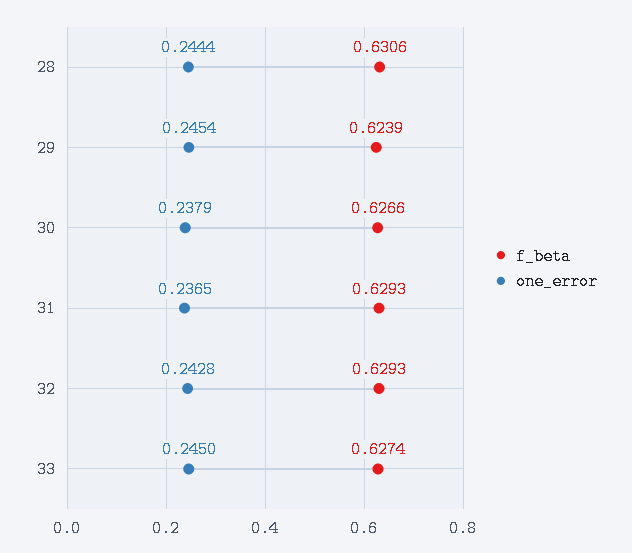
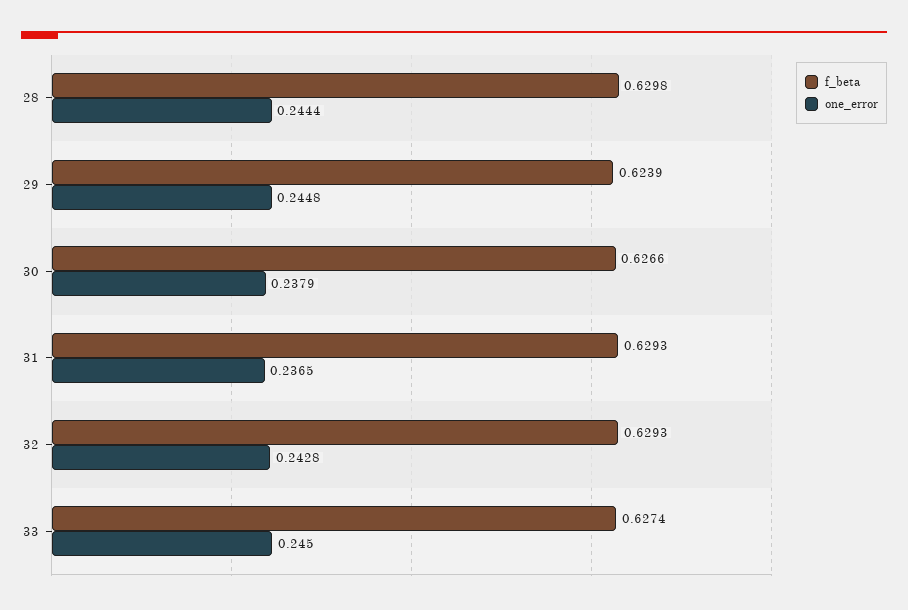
  {
    "f_beta": {
-     "28": 0.6306,
+     "28": 0.6298,
      "29": 0.6239,
      "30": 0.6266,
      "31": 0.6293,
      "32": 0.6293,
      "33": 0.6274
    },
    "one_error": {
      "28": 0.2444,
-     "29": 0.2454,
+     "29": 0.2448,
      "30": 0.2379,
      "31": 0.2365,
      "32": 0.2428,
      "33": 0.245
    }
  }

